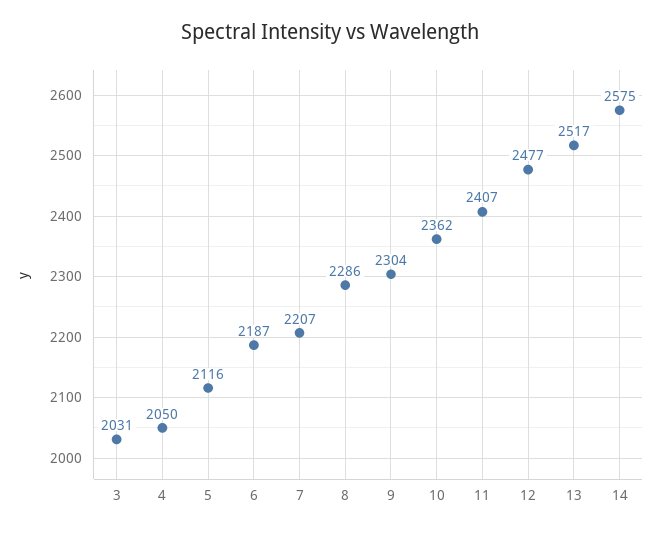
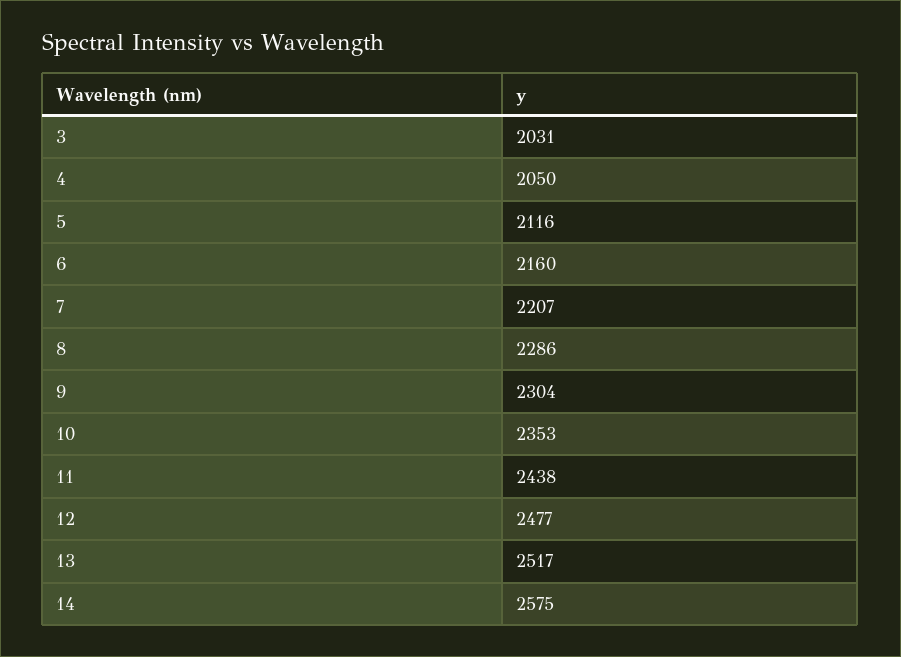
  {
    "3": 2031,
    "4": 2050,
    "5": 2116,
-   "6": 2187,
+   "6": 2160,
    "7": 2207,
    "8": 2286,
    "9": 2304,
-   "10": 2362,
+   "10": 2353,
-   "11": 2407,
+   "11": 2438,
    "12": 2477,
    "13": 2517,
    "14": 2575
  }

